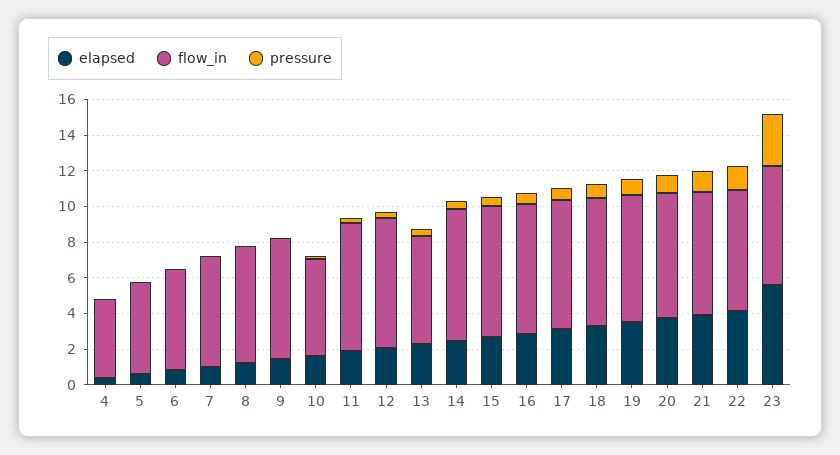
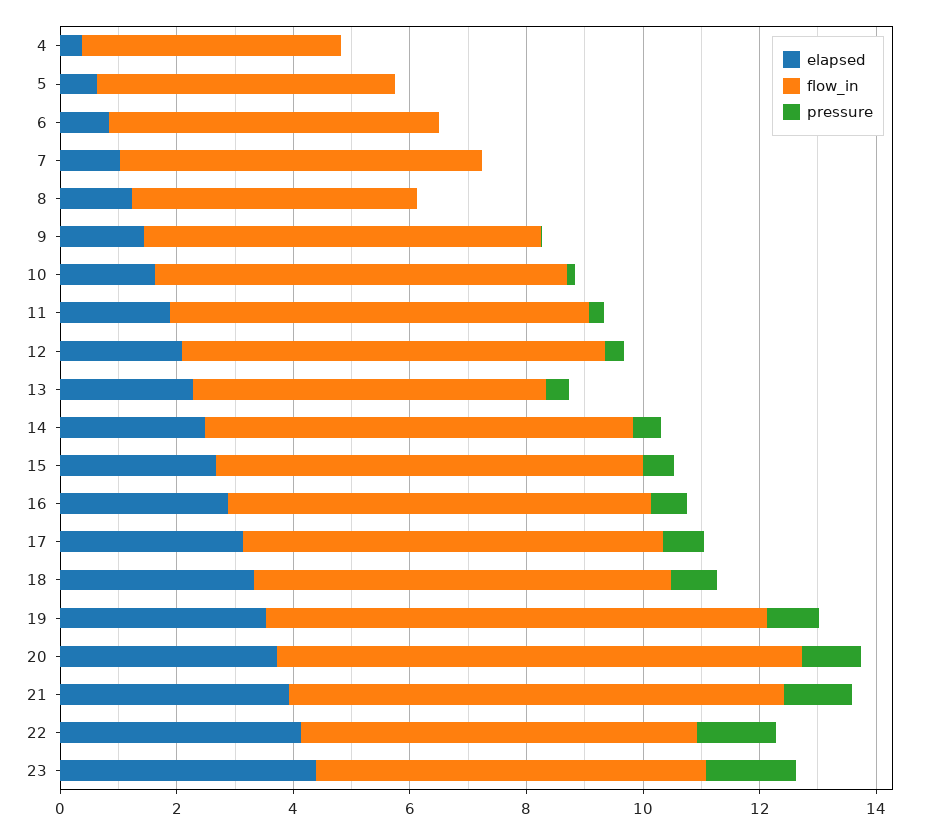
  {
    "elapsed": {
      "4": 0.5,
      "5": 0.5,
      "6": 1,
      "7": 1,
      "8": 1,
      "9": 1.5,
      "10": 1.5,
      "11": 2,
      "12": 2,
      "13": 2.5,
      "14": 2.5,
      "15": 2.5,
      "16": 3,
      "17": 3,
      "18": 3.5,
      "19": 3.5,
      "20": 3.5,
      "21": 4,
      "22": 4,
-     "23": 5.5
+     "23": 4.5
    },
    "flow_in": {
      "4": 4.5,
      "5": 5,
      "6": 5.5,
      "7": 6,
-     "8": 6.5,
+     "8": 5,
      "9": 7,
-     "10": 5.5,
+     "10": 7,
      "11": 7,
      "12": 7.5,
      "13": 6,
      "14": 7.5,
      "15": 7.5,
      "16": 7.5,
      "17": 7,
      "18": 7,
-     "19": 7,
+     "19": 8.5,
-     "20": 7,
+     "20": 9,
-     "21": 7,
+     "21": 8.5,
      "22": 7,
      "23": 6.5
    },
    "pressure": {
      "4": 0,
      "5": 0,
      "6": 0,
      "7": 0,
      "8": 0,
      "9": 0,
      "10": 0,
      "11": 0.5,
      "12": 0.5,
      "13": 0.5,
      "14": 0.5,
      "15": 0.5,
      "16": 0.5,
      "17": 0.5,
      "18": 1,
      "19": 1,
      "20": 1,
      "21": 1,
      "22": 1.5,
-     "23": 3
+     "23": 1.5
    }
  }

